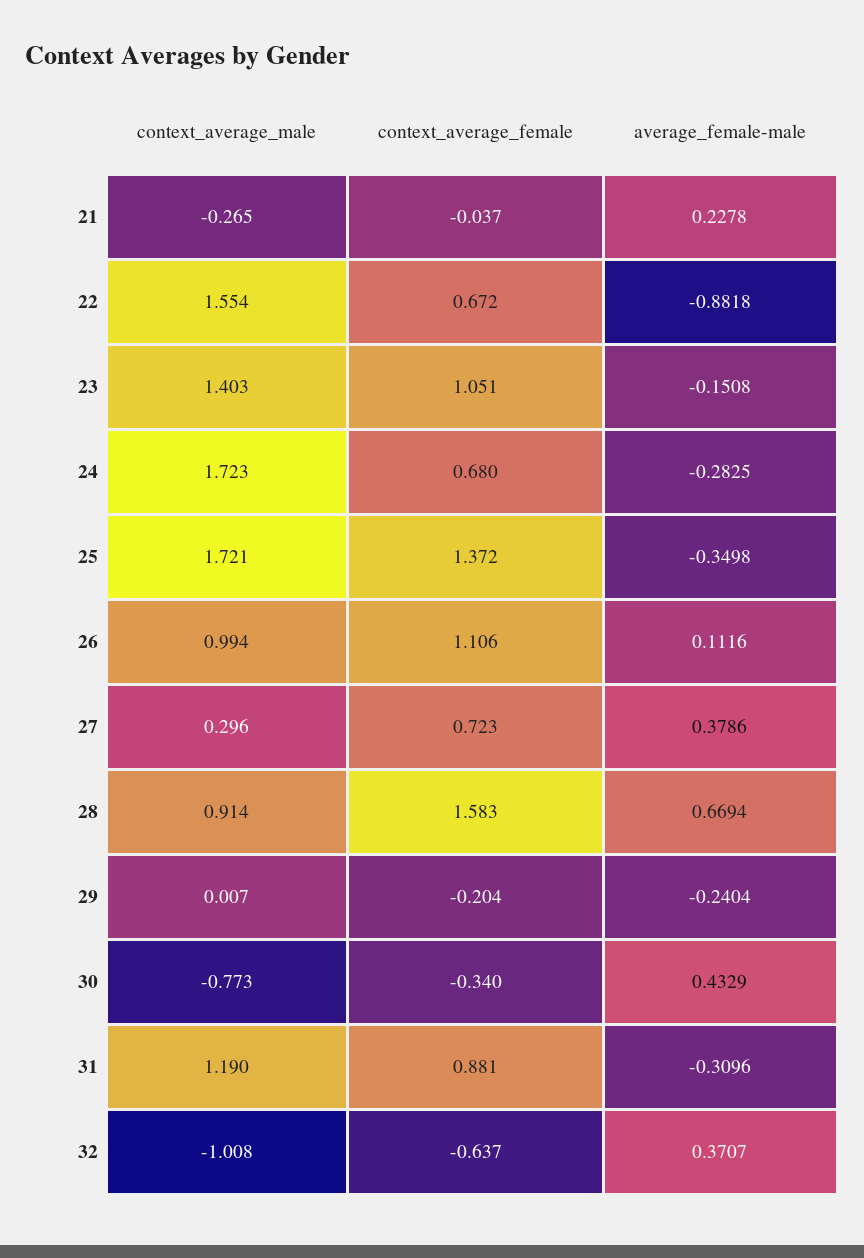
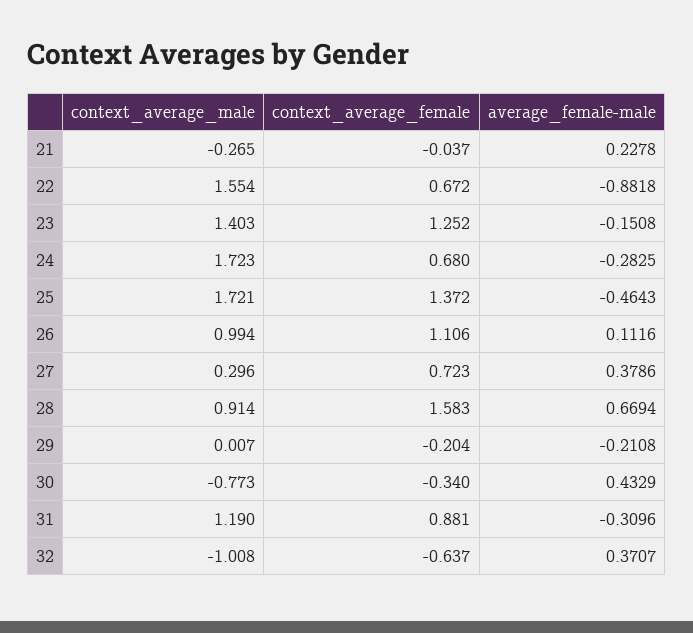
  {
    "context_average_male": {
      "21": -0.265,
      "22": 1.554,
      "23": 1.403,
      "24": 1.723,
      "25": 1.721,
      "26": 0.994,
      "27": 0.296,
      "28": 0.914,
      "29": 0.007,
      "30": -0.773,
      "31": 1.19,
      "32": -1.008
    },
    "context_average_female": {
      "21": -0.037,
      "22": 0.672,
-     "23": 1.051,
+     "23": 1.252,
      "24": 0.68,
      "25": 1.372,
      "26": 1.106,
      "27": 0.723,
      "28": 1.583,
      "29": -0.204,
      "30": -0.34,
      "31": 0.881,
      "32": -0.637
    },
    "average_female-male": {
      "21": 0.2278,
      "22": -0.8818,
      "23": -0.1508,
      "24": -0.2825,
-     "25": -0.3498,
+     "25": -0.4643,
      "26": 0.1116,
      "27": 0.3786,
      "28": 0.6694,
-     "29": -0.2404,
+     "29": -0.2108,
      "30": 0.4329,
      "31": -0.3096,
      "32": 0.3707
    }
  }

